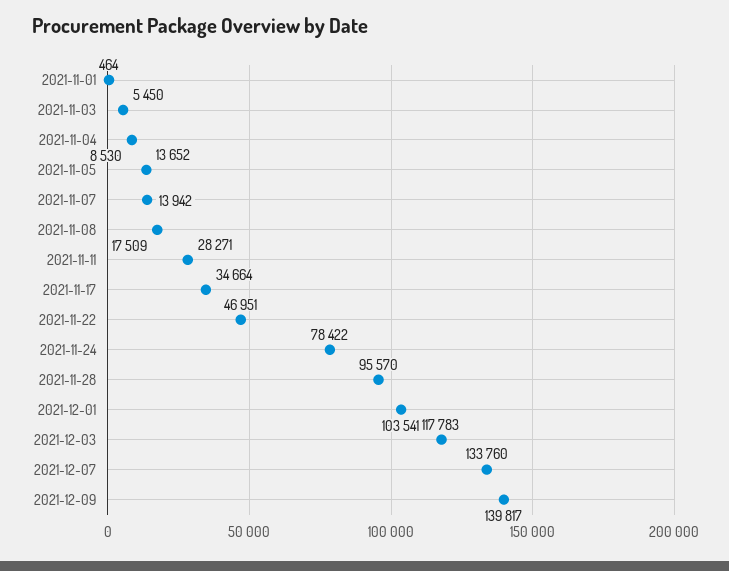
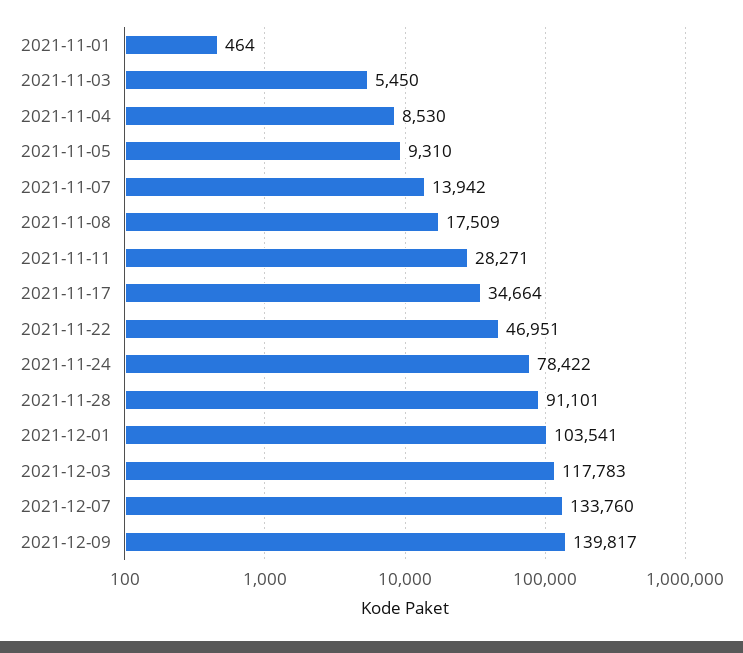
  {
    "2021-11-01": 464,
    "2021-11-03": 5450,
    "2021-11-04": 8530,
-   "2021-11-05": 13652,
+   "2021-11-05": 9310,
    "2021-11-07": 13942,
    "2021-11-08": 17509,
    "2021-11-11": 28271,
    "2021-11-17": 34664,
    "2021-11-22": 46951,
    "2021-11-24": 78422,
-   "2021-11-28": 95570,
+   "2021-11-28": 91101,
    "2021-12-01": 103541,
    "2021-12-03": 117783,
    "2021-12-07": 133760,
    "2021-12-09": 139817
  }

